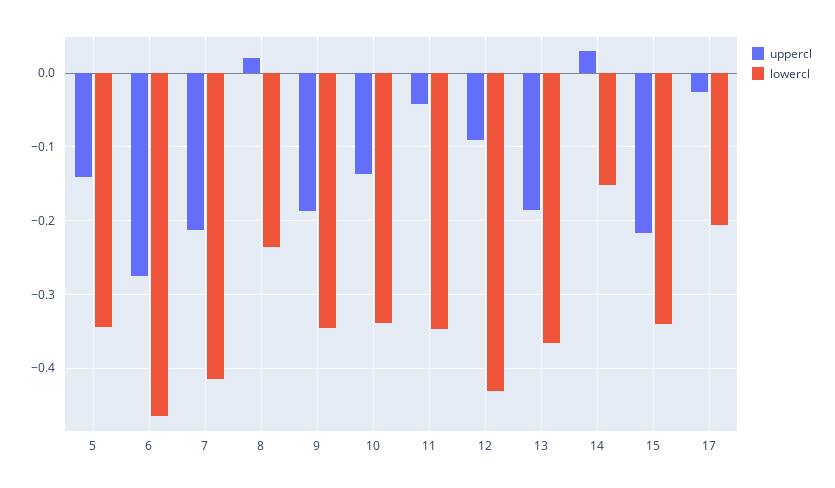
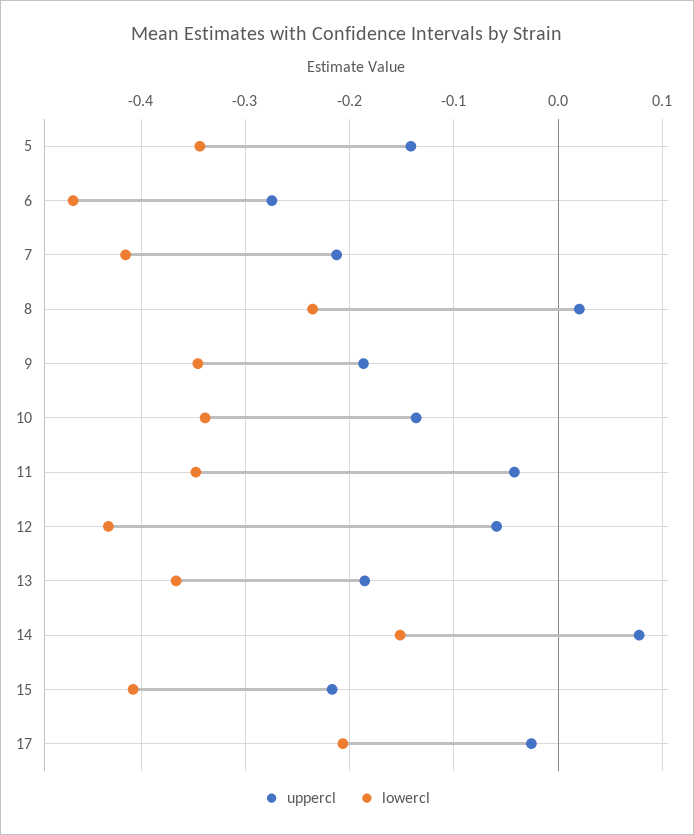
  {
    "uppercl": {
      "5": -0.14,
      "6": -0.27,
      "7": -0.21,
      "8": 0.02,
      "9": -0.19,
      "10": -0.14,
      "11": -0.04,
-     "12": -0.09,
+     "12": -0.06,
      "13": -0.19,
-     "14": 0.03,
+     "14": 0.08,
      "15": -0.22,
      "17": -0.03
    },
    "lowercl": {
      "5": -0.34,
      "6": -0.47,
      "7": -0.42,
      "8": -0.24,
      "9": -0.35,
      "10": -0.34,
      "11": -0.35,
      "12": -0.43,
      "13": -0.37,
      "14": -0.15,
-     "15": -0.34,
+     "15": -0.41,
      "17": -0.21
    }
  }

